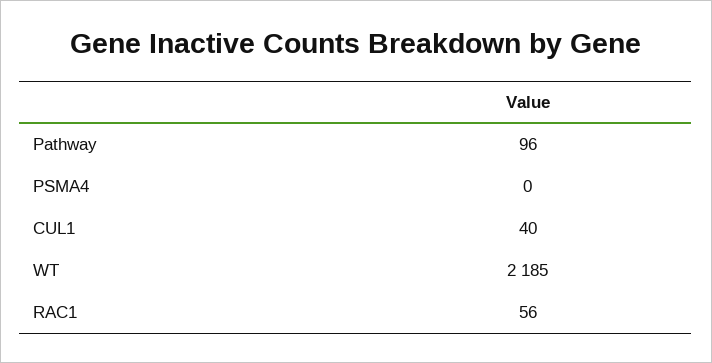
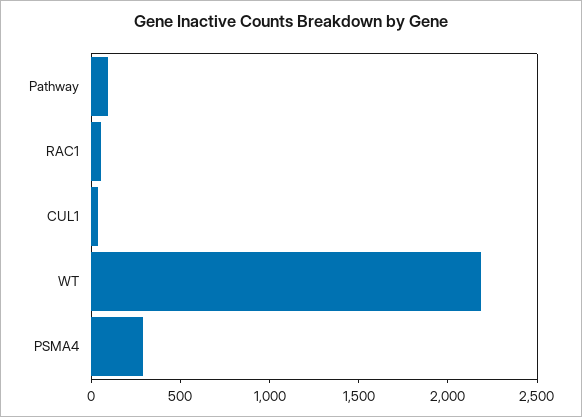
  {
    "Pathway": 96,
-   "PSMA4": 0,
+   "PSMA4": 300,
    "CUL1": 40,
    "WT": 2185,
    "RAC1": 56
  }

